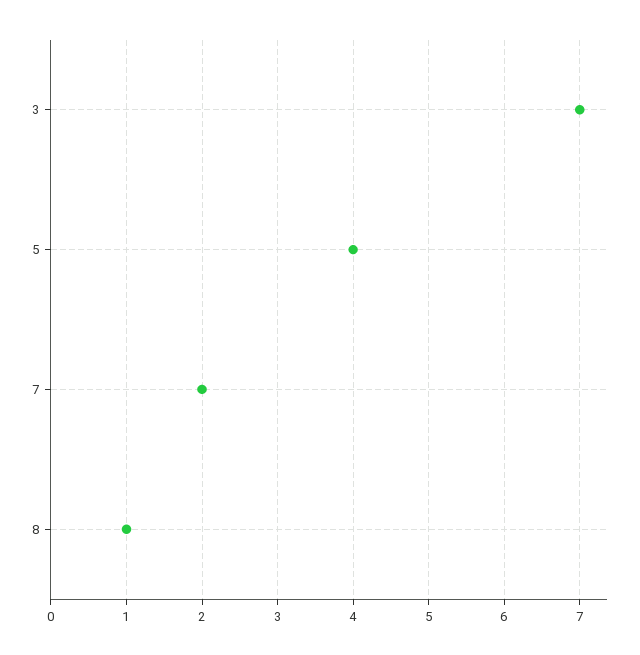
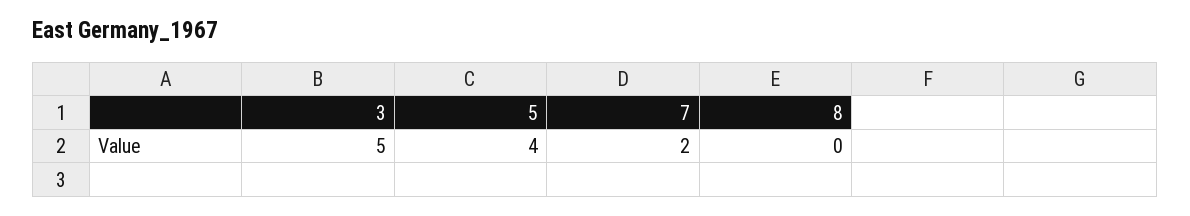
  {
-   "3": 7,
+   "3": 5,
    "5": 4,
    "7": 2,
-   "8": 1
+   "8": 0
  }

